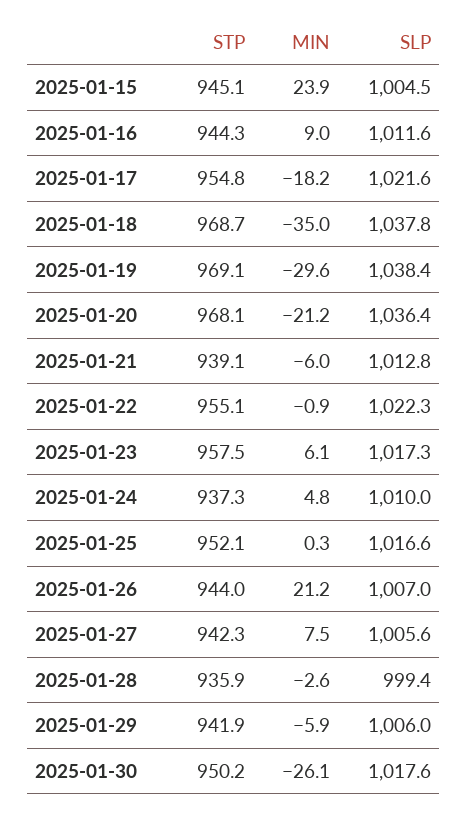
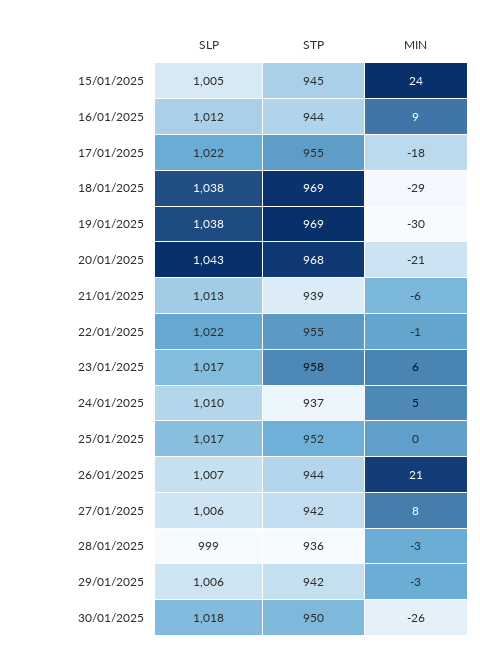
  {
    "STP": {
      "2025-01-15": 945.1,
      "2025-01-16": 944.3,
      "2025-01-17": 954.8,
      "2025-01-18": 968.7,
      "2025-01-19": 969.1,
      "2025-01-20": 968.1,
      "2025-01-21": 939.1,
      "2025-01-22": 955.1,
      "2025-01-23": 957.5,
      "2025-01-24": 937.3,
      "2025-01-25": 952.1,
      "2025-01-26": 944,
      "2025-01-27": 942.3,
      "2025-01-28": 935.9,
      "2025-01-29": 941.9,
      "2025-01-30": 950.2
    },
    "MIN": {
      "2025-01-15": 23.9,
      "2025-01-16": 9,
      "2025-01-17": -18.2,
-     "2025-01-18": -35,
+     "2025-01-18": -29,
      "2025-01-19": -29.6,
      "2025-01-20": -21.2,
      "2025-01-21": -6,
      "2025-01-22": -0.9,
      "2025-01-23": 6.1,
      "2025-01-24": 4.8,
      "2025-01-25": 0.3,
      "2025-01-26": 21.2,
      "2025-01-27": 7.5,
      "2025-01-28": -2.6,
-     "2025-01-29": -5.9,
+     "2025-01-29": -3,
      "2025-01-30": -26.1
    },
    "SLP": {
      "2025-01-15": 1004.5,
      "2025-01-16": 1011.6,
      "2025-01-17": 1021.6,
      "2025-01-18": 1037.8,
      "2025-01-19": 1038.4,
-     "2025-01-20": 1036.4,
+     "2025-01-20": 1043,
      "2025-01-21": 1012.8,
      "2025-01-22": 1022.3,
      "2025-01-23": 1017.3,
      "2025-01-24": 1010,
      "2025-01-25": 1016.6,
      "2025-01-26": 1007,
      "2025-01-27": 1005.6,
      "2025-01-28": 999.4,
      "2025-01-29": 1006,
      "2025-01-30": 1017.6
    }
  }

